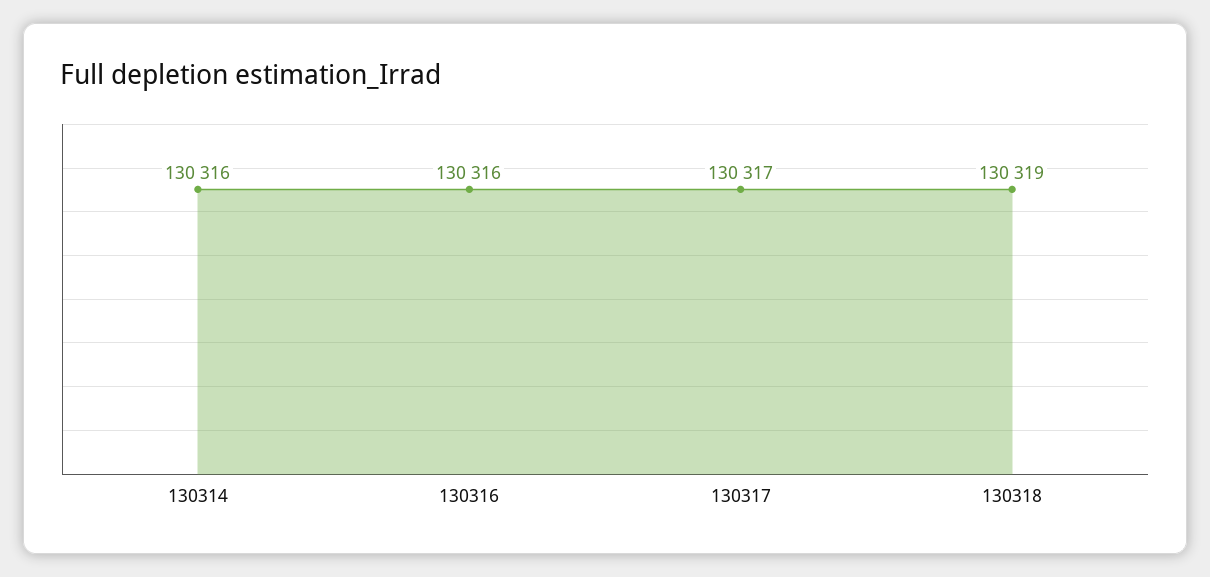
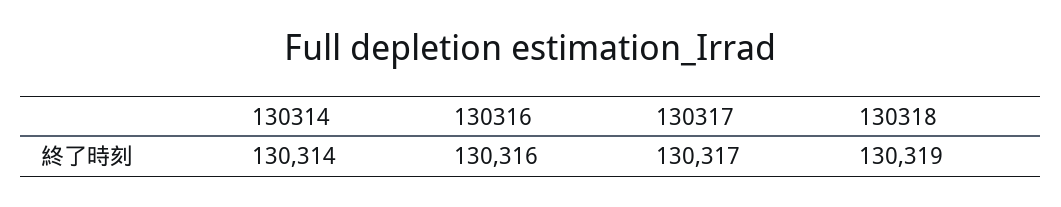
  {
-   "130314": 130316,
+   "130314": 130314,
    "130316": 130316,
    "130317": 130317,
    "130318": 130319
  }

